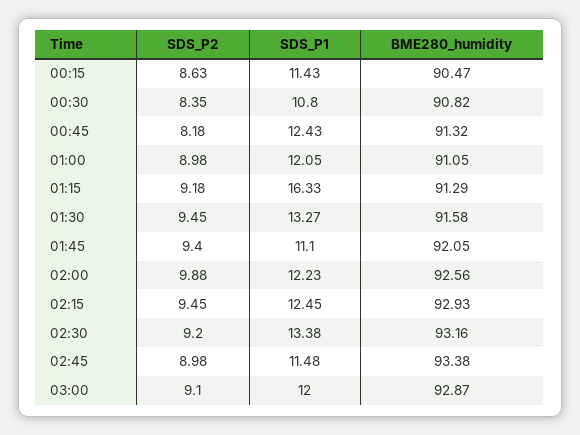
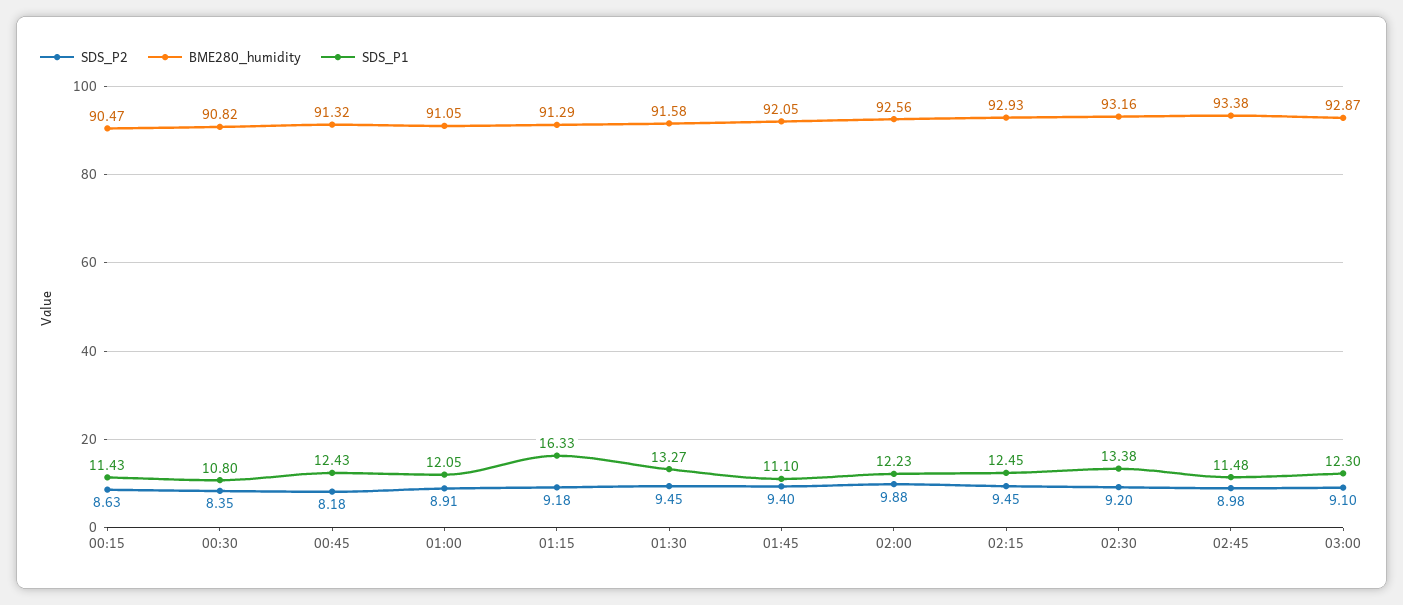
  {
    "SDS_P2": {
      "00:15": 8.63,
      "00:30": 8.35,
      "00:45": 8.18,
-     "01:00": 8.98,
+     "01:00": 8.91,
      "01:15": 9.18,
      "01:30": 9.45,
      "01:45": 9.4,
      "02:00": 9.88,
      "02:15": 9.45,
      "02:30": 9.2,
      "02:45": 8.98,
      "03:00": 9.1
    },
    "SDS_P1": {
      "00:15": 11.43,
      "00:30": 10.8,
      "00:45": 12.43,
      "01:00": 12.05,
      "01:15": 16.33,
      "01:30": 13.27,
      "01:45": 11.1,
      "02:00": 12.23,
      "02:15": 12.45,
      "02:30": 13.38,
      "02:45": 11.48,
-     "03:00": 12
+     "03:00": 12.3
    },
    "BME280_humidity": {
      "00:15": 90.47,
      "00:30": 90.82,
      "00:45": 91.32,
      "01:00": 91.05,
      "01:15": 91.29,
      "01:30": 91.58,
      "01:45": 92.05,
      "02:00": 92.56,
      "02:15": 92.93,
      "02:30": 93.16,
      "02:45": 93.38,
      "03:00": 92.87
    }
  }

